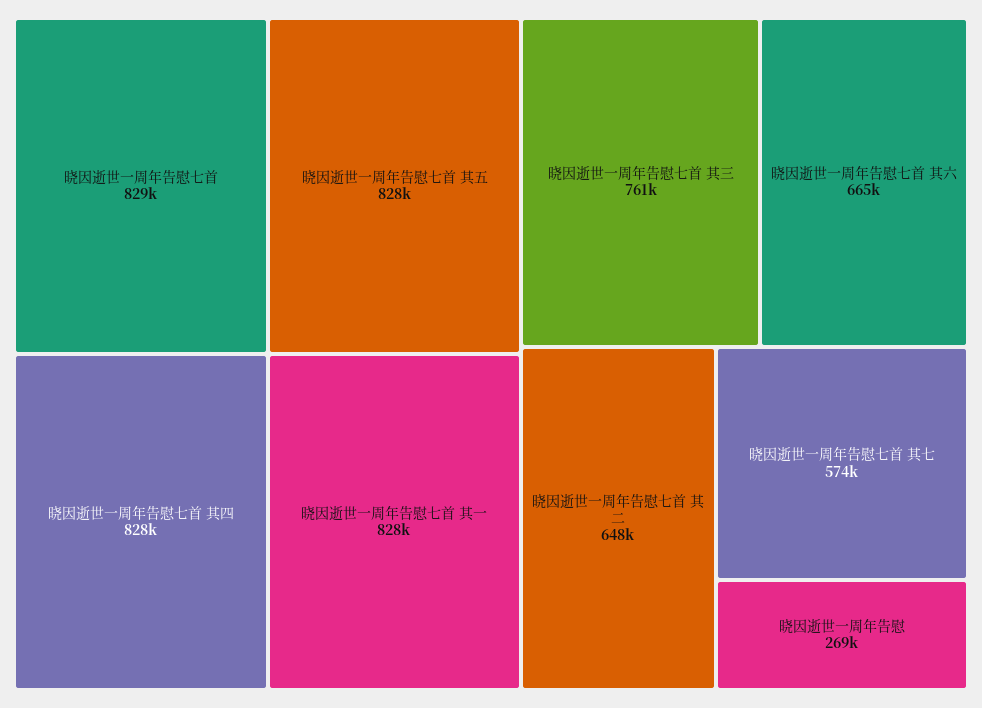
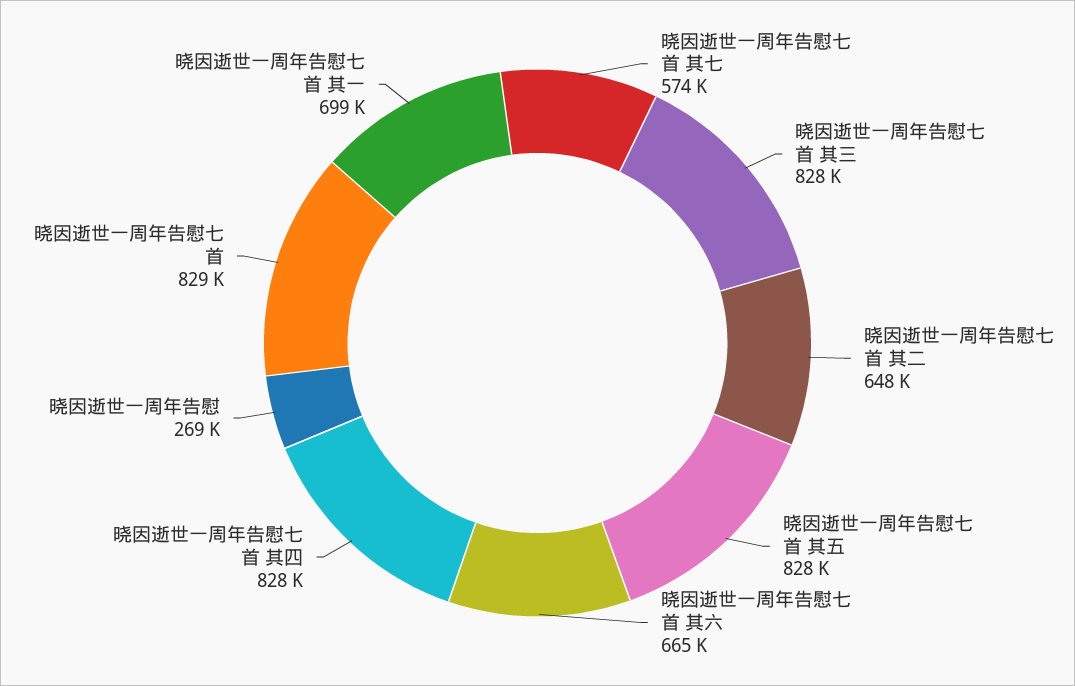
  {
    "晓因逝世一周年告慰七首": 829000,
    "晓因逝世一周年告慰七首 其五": 828000,
    "晓因逝世一周年告慰七首 其四": 828000,
-   "晓因逝世一周年告慰七首 其一": 828000,
+   "晓因逝世一周年告慰七首 其一": 699000,
-   "晓因逝世一周年告慰七首 其三": 761000,
+   "晓因逝世一周年告慰七首 其三": 828000,
    "晓因逝世一周年告慰七首 其六": 665000,
    "晓因逝世一周年告慰七首 其二": 648000,
    "晓因逝世一周年告慰七首 其七": 574000,
    "晓因逝世一周年告慰": 269000
  }

